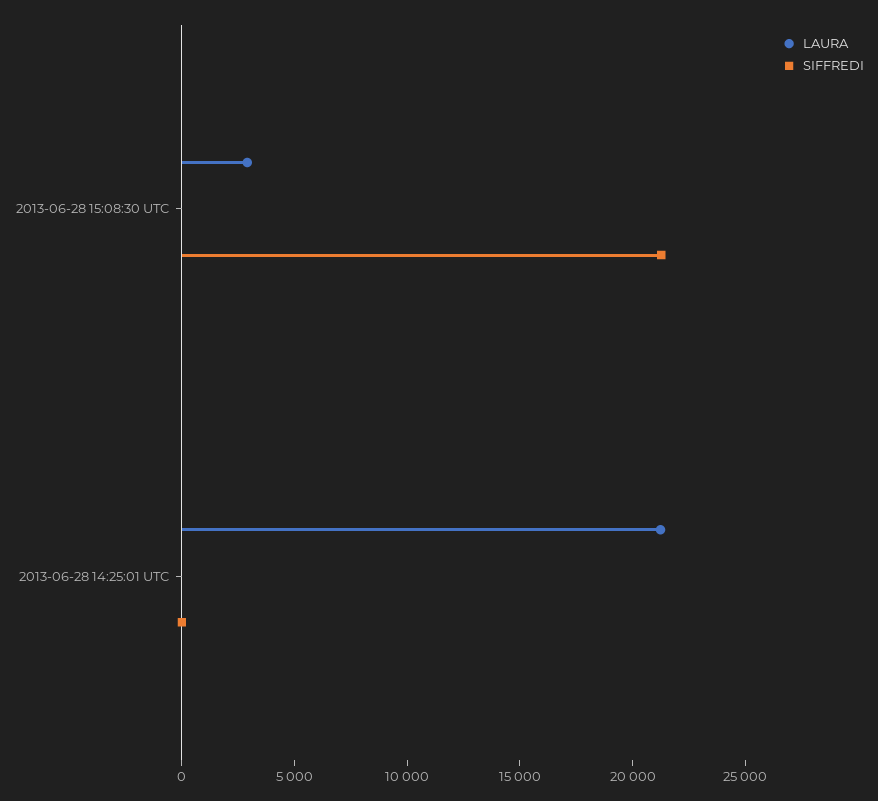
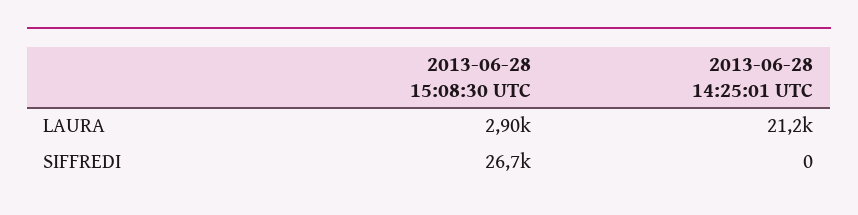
  {
    "LAURA": {
      "2013-06-28 15:08:30 UTC": 2900,
      "2013-06-28 14:25:01 UTC": 21200
    },
    "SIFFREDI": {
-     "2013-06-28 15:08:30 UTC": 21000,
+     "2013-06-28 15:08:30 UTC": 26700,
      "2013-06-28 14:25:01 UTC": 0
    }
  }

